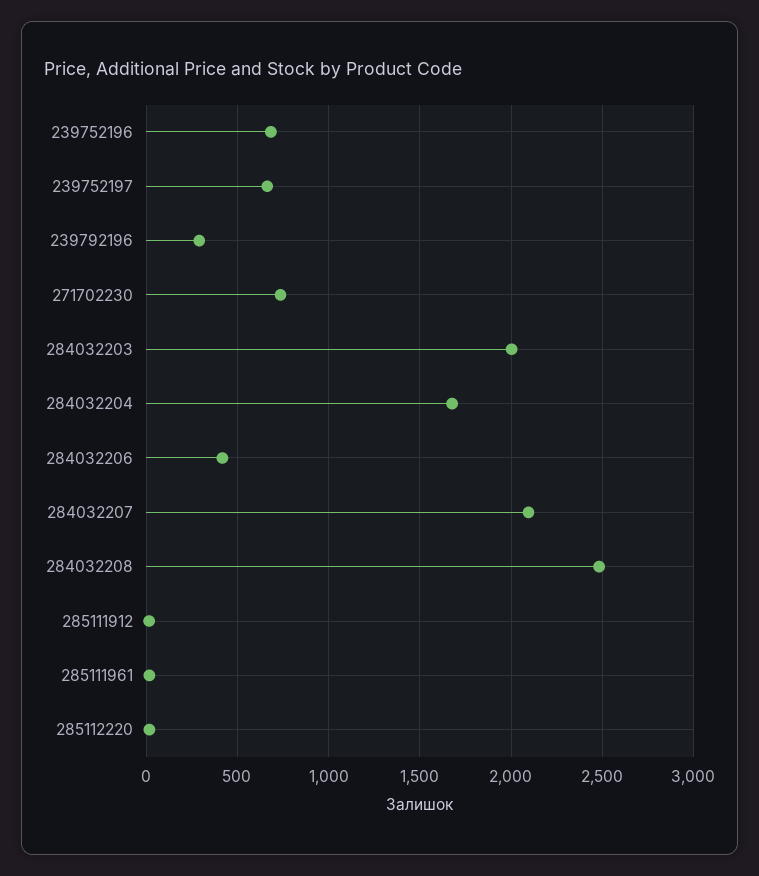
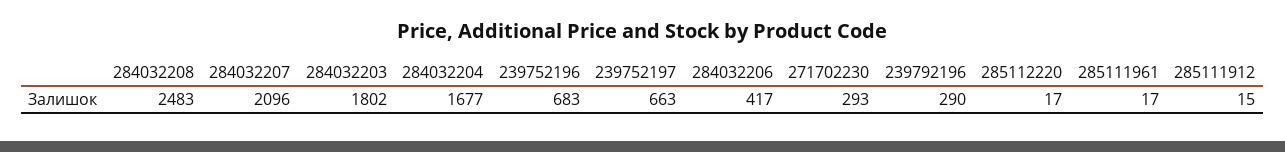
  {
    "239752196": 683,
    "239752197": 663,
    "239792196": 290,
-   "271702230": 750,
+   "271702230": 293,
-   "284032203": 2000,
+   "284032203": 1802,
    "284032204": 1677,
    "284032206": 417,
    "284032207": 2096,
    "284032208": 2483,
    "285111912": 15,
    "285111961": 17,
    "285112220": 17
  }

